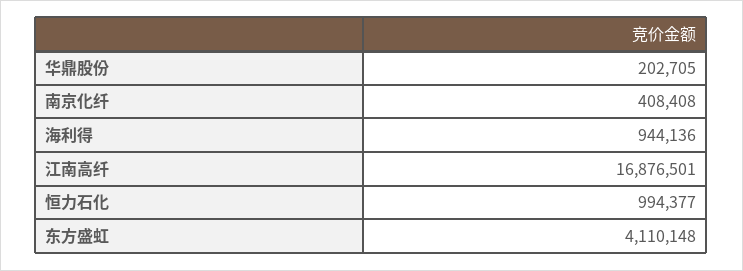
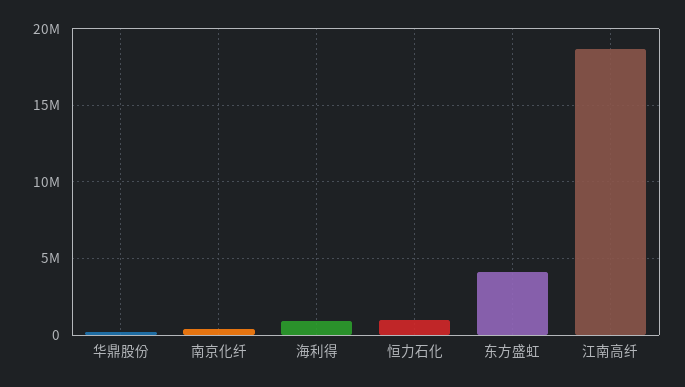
  {
    "华鼎股份": 202705,
    "南京化纤": 408408,
    "海利得": 944136,
-   "江南高纤": 16876501,
+   "江南高纤": 18500000,
    "恒力石化": 994377,
    "东方盛虹": 4110148
  }

